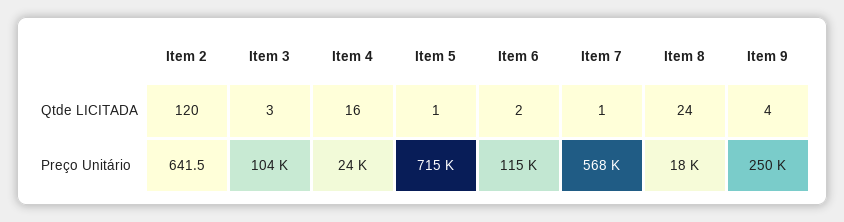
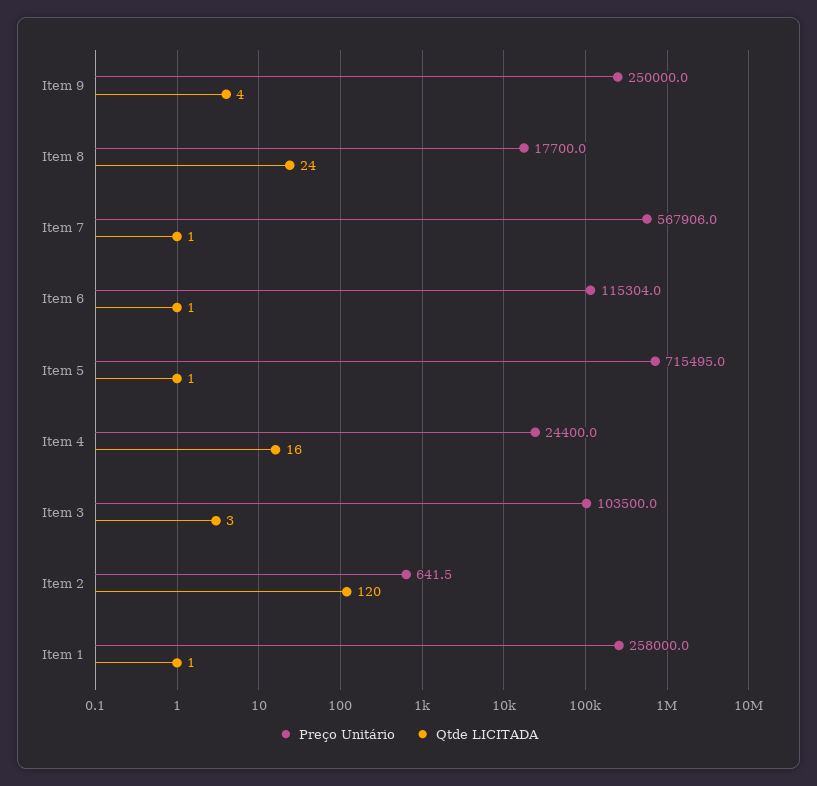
  {
    "Qtde LICITADA": {
      "Item 2": 120,
      "Item 3": 3,
      "Item 4": 16,
      "Item 5": 1,
-     "Item 6": 2,
+     "Item 6": 1,
      "Item 7": 1,
      "Item 8": 24,
-     "Item 9": 4
+     "Item 9": 4,
+     "Item 1": 1
    },
    "Preço Unitário": {
      "Item 2": 641.5,
      "Item 3": 103500,
      "Item 4": 24400,
      "Item 5": 715495,
      "Item 6": 115304,
      "Item 7": 567906,
      "Item 8": 17700,
-     "Item 9": 250000
+     "Item 9": 250000,
+     "Item 1": 258000
    }
  }

